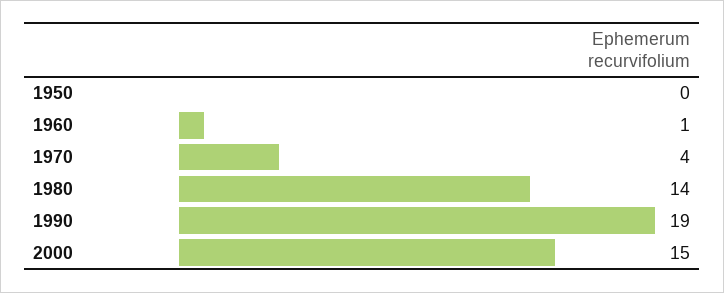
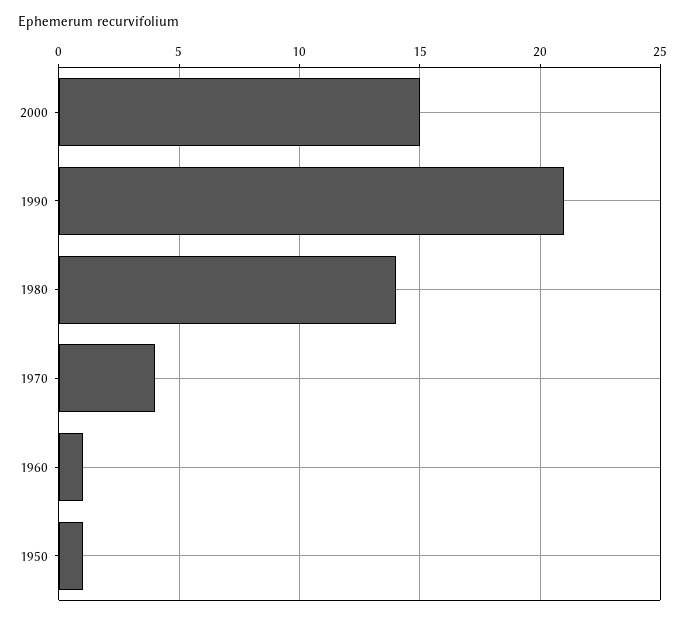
  {
-   "1950": 0,
+   "1950": 1,
    "1960": 1,
    "1970": 4,
    "1980": 14,
-   "1990": 19,
+   "1990": 21,
    "2000": 15
  }

